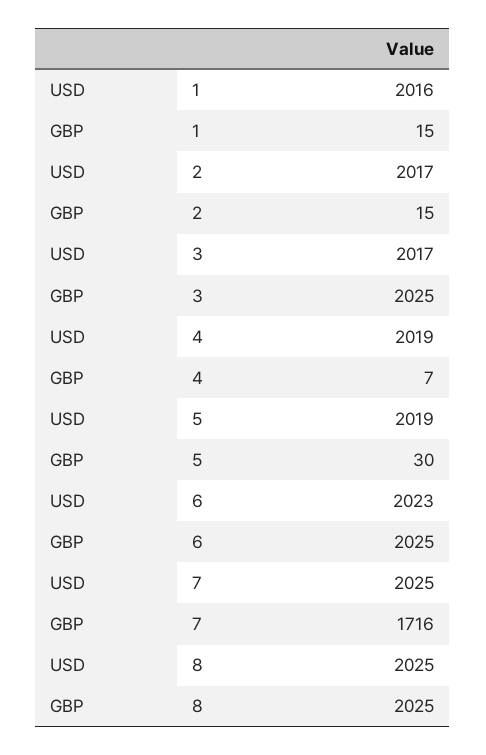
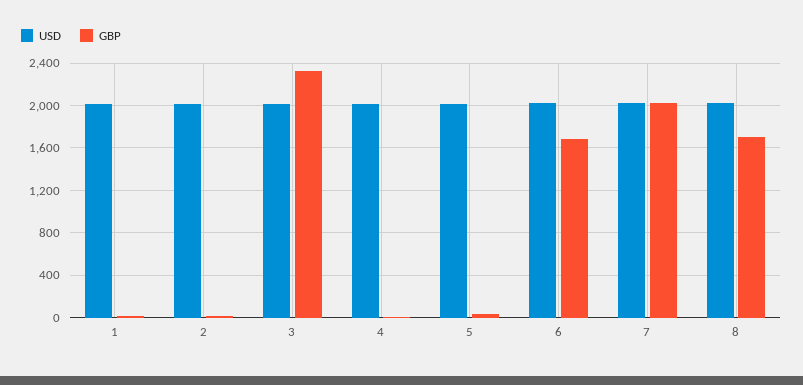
  {
    "USD": {
      "1": 2016,
      "2": 2017,
      "3": 2017,
      "4": 2019,
      "5": 2019,
      "6": 2023,
      "7": 2025,
      "8": 2025
    },
    "GBP": {
      "1": 15,
      "2": 15,
-     "3": 2025,
+     "3": 2300,
      "4": 7,
      "5": 30,
-     "6": 2025,
+     "6": 1700,
-     "7": 1716,
+     "7": 2000,
-     "8": 2025
+     "8": 1700
    }
  }

